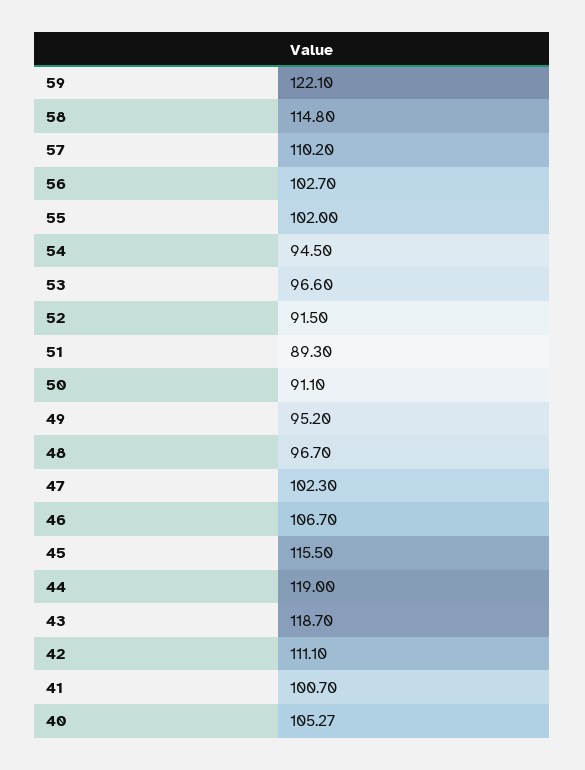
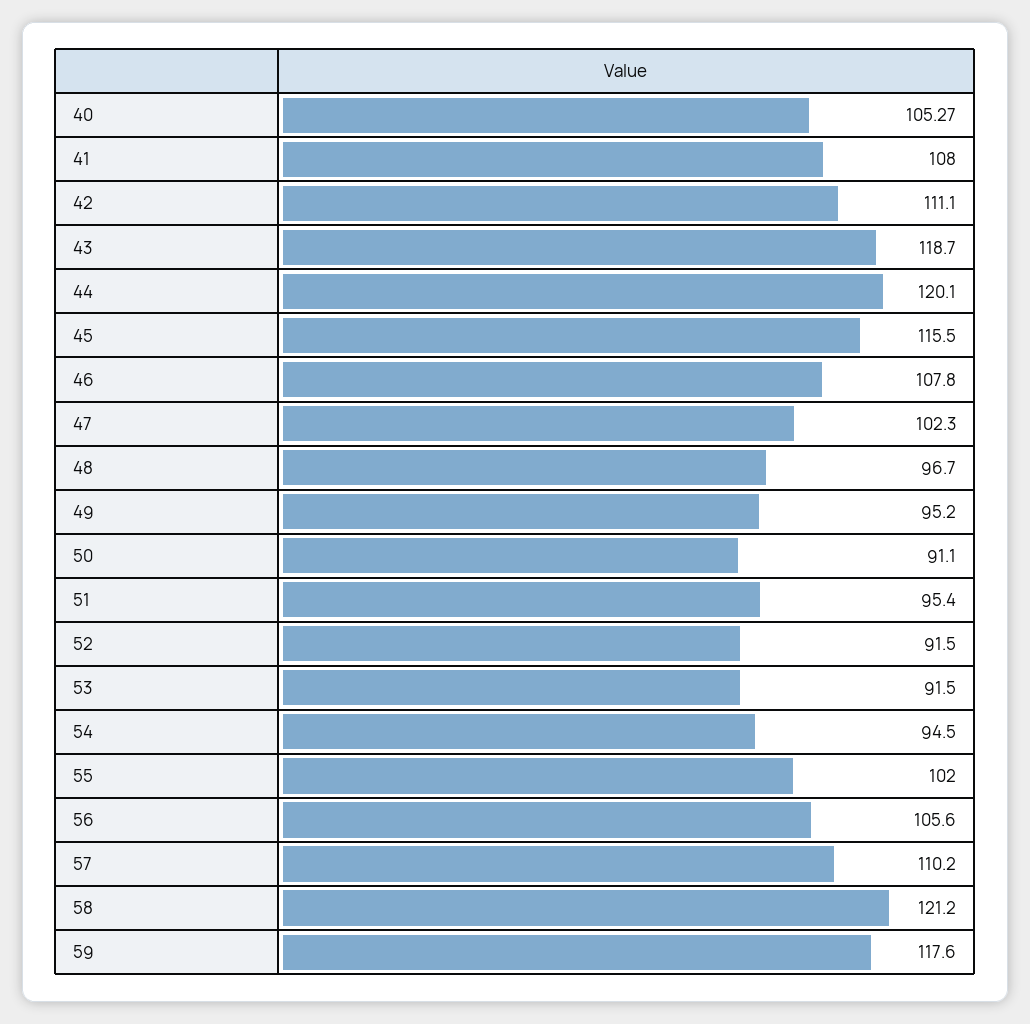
  {
-   "59": 122.1,
+   "59": 117.6,
-   "58": 114.8,
+   "58": 121.2,
    "57": 110.2,
-   "56": 102.7,
+   "56": 105.6,
    "55": 102,
    "54": 94.5,
-   "53": 96.6,
+   "53": 91.5,
    "52": 91.5,
-   "51": 89.3,
+   "51": 95.4,
    "50": 91.1,
    "49": 95.2,
    "48": 96.7,
    "47": 102.3,
-   "46": 106.7,
+   "46": 107.8,
    "45": 115.5,
-   "44": 119,
+   "44": 120.1,
    "43": 118.7,
    "42": 111.1,
-   "41": 100.7,
+   "41": 108,
    "40": 105.27
  }

